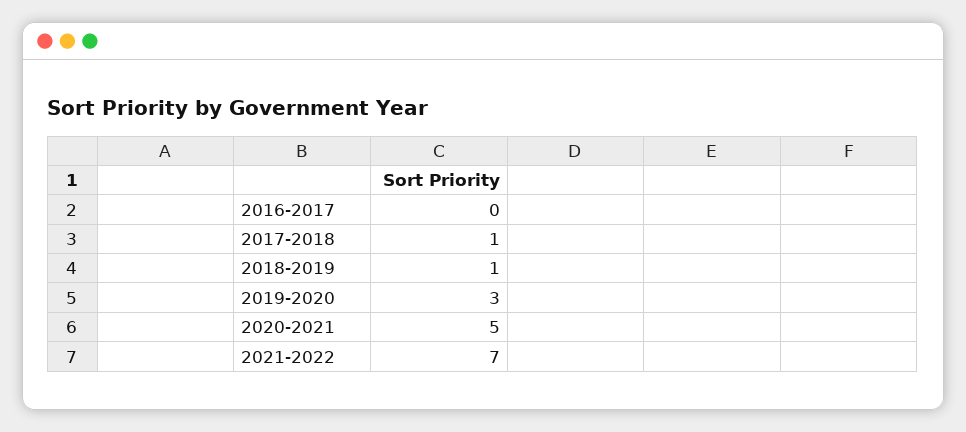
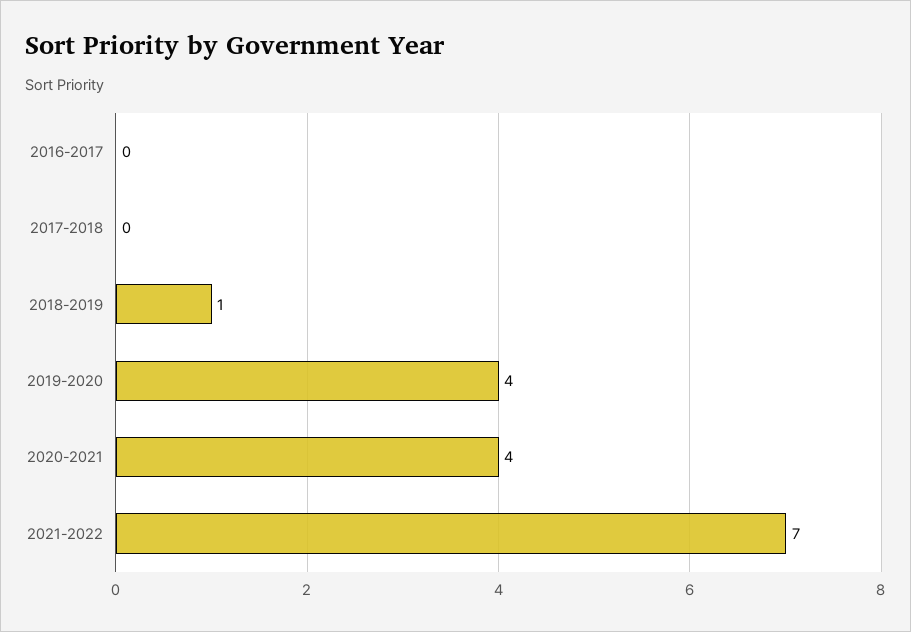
  {
    "2016-2017": 0,
-   "2017-2018": 1,
+   "2017-2018": 0,
    "2018-2019": 1,
-   "2019-2020": 3,
+   "2019-2020": 4,
-   "2020-2021": 5,
+   "2020-2021": 4,
    "2021-2022": 7
  }

